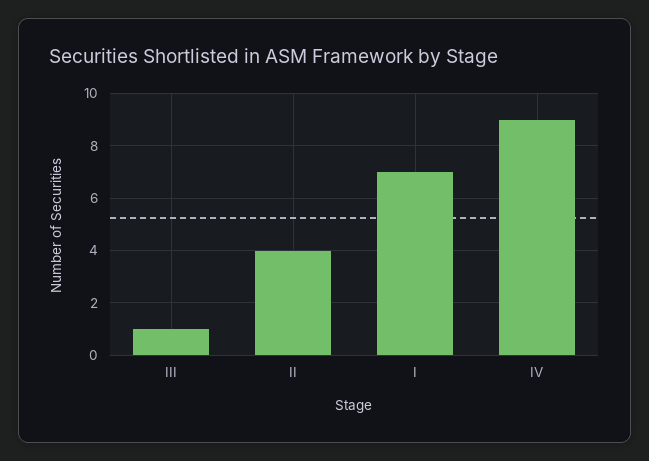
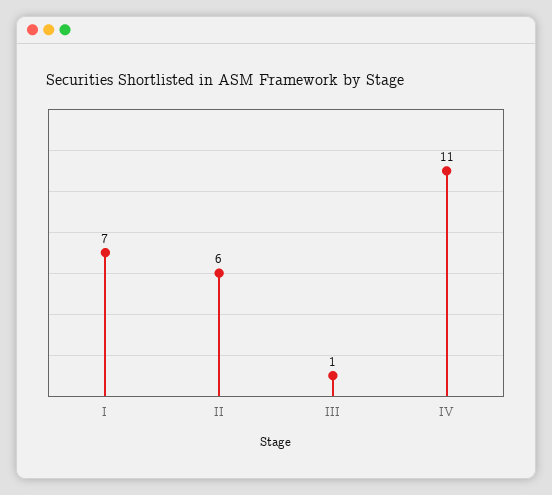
  {
    "III": 1,
-   "II": 4,
+   "II": 6,
    "I": 7,
-   "IV": 9
+   "IV": 11
  }

